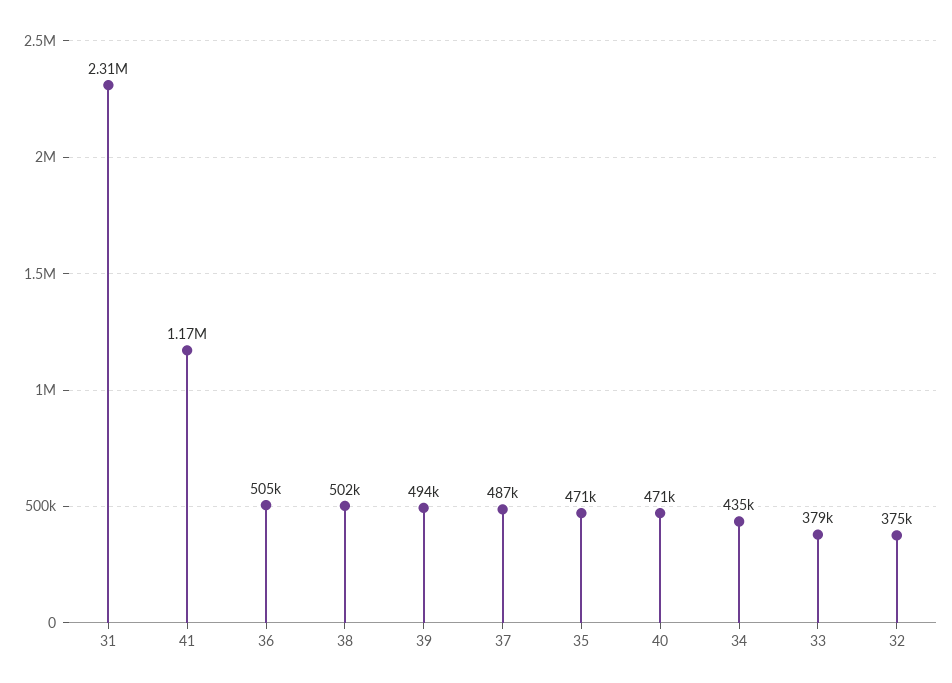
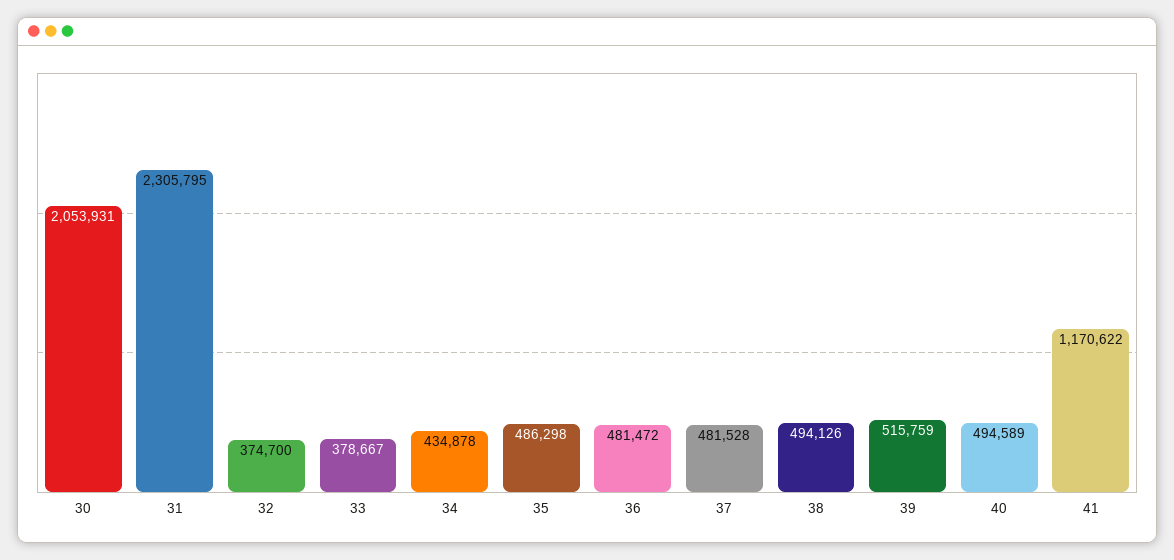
  {
    "31": 2305795,
    "41": 1170622,
-   "36": 505000,
+   "36": 481472,
-   "38": 502000,
+   "38": 494126,
-   "39": 494000,
+   "39": 515759,
-   "37": 487000,
+   "37": 481528,
-   "35": 471000,
+   "35": 486298,
-   "40": 471000,
+   "40": 494589,
    "34": 434878,
    "33": 378667,
-   "32": 374700
+   "32": 374700,
+   "30": 2053931
  }

